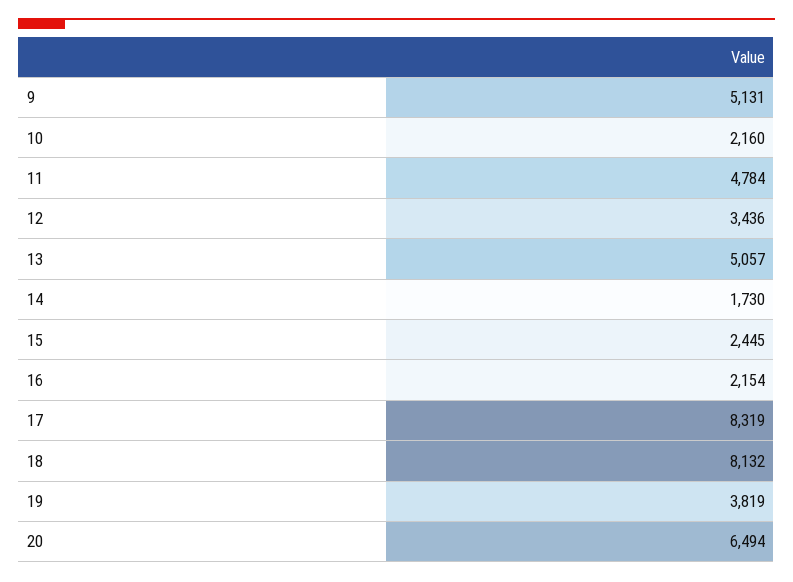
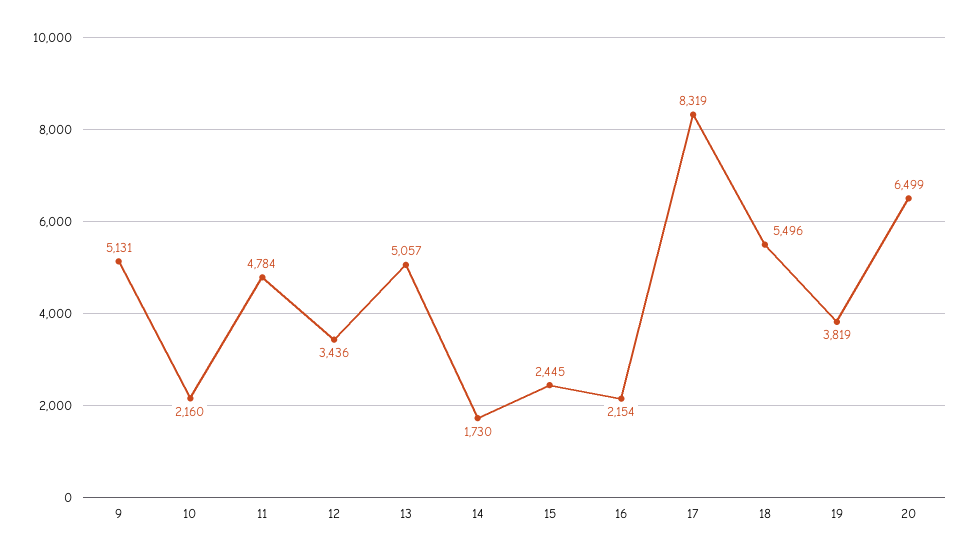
  {
    "9": 5131,
    "10": 2160,
    "11": 4784,
    "12": 3436,
    "13": 5057,
    "14": 1730,
    "15": 2445,
    "16": 2154,
    "17": 8319,
-   "18": 8132,
+   "18": 5496,
    "19": 3819,
-   "20": 6494
+   "20": 6499
  }

